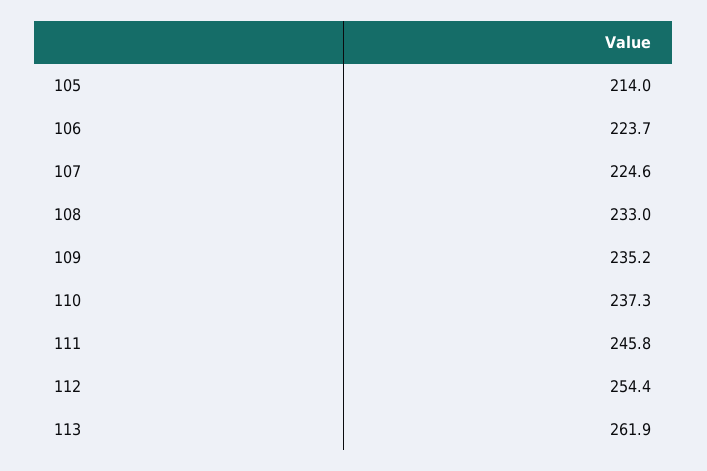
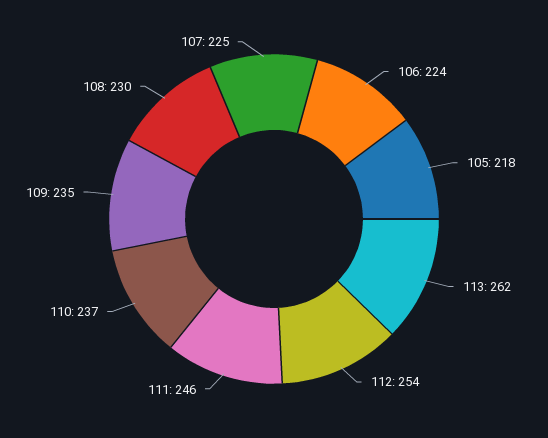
  {
-   "105": 214,
+   "105": 218,
    "106": 223.7,
    "107": 224.6,
-   "108": 233,
+   "108": 230,
    "109": 235.2,
    "110": 237.3,
    "111": 245.8,
    "112": 254.4,
    "113": 261.9
  }

